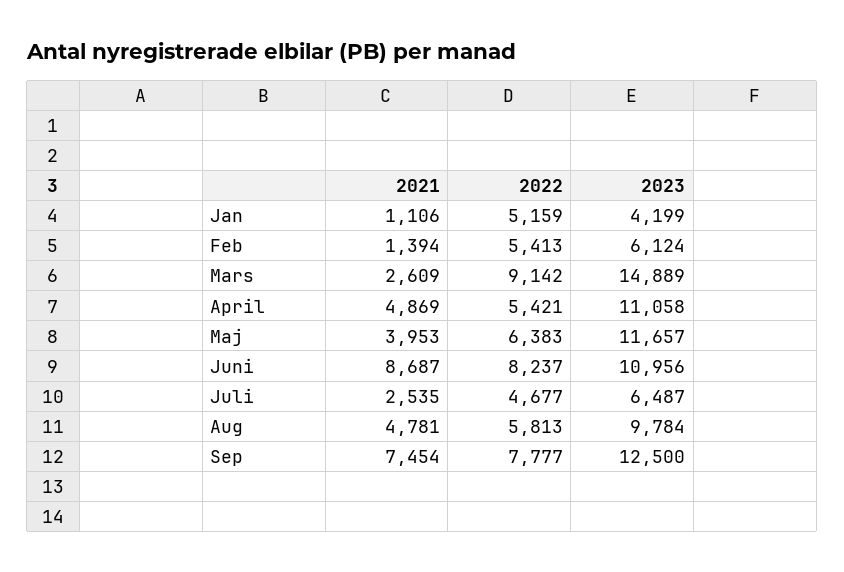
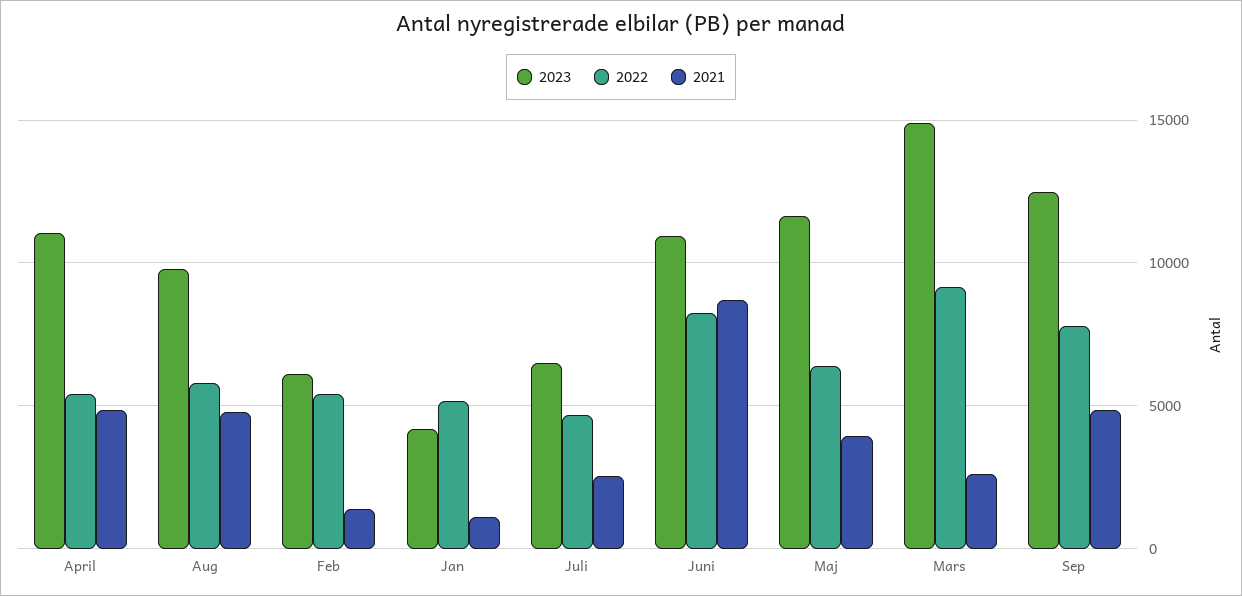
  {
    "2021": {
      "Jan": 1106,
      "Feb": 1394,
      "Mars": 2609,
      "April": 4869,
      "Maj": 3953,
      "Juni": 8687,
      "Juli": 2535,
      "Aug": 4781,
-     "Sep": 7454
+     "Sep": 5000
    },
    "2022": {
      "Jan": 5159,
      "Feb": 5413,
      "Mars": 9142,
      "April": 5421,
      "Maj": 6383,
      "Juni": 8237,
      "Juli": 4677,
      "Aug": 5813,
      "Sep": 7777
    },
    "2023": {
      "Jan": 4199,
      "Feb": 6124,
      "Mars": 14889,
      "April": 11058,
      "Maj": 11657,
      "Juni": 10956,
      "Juli": 6487,
      "Aug": 9784,
      "Sep": 12500
    }
  }

